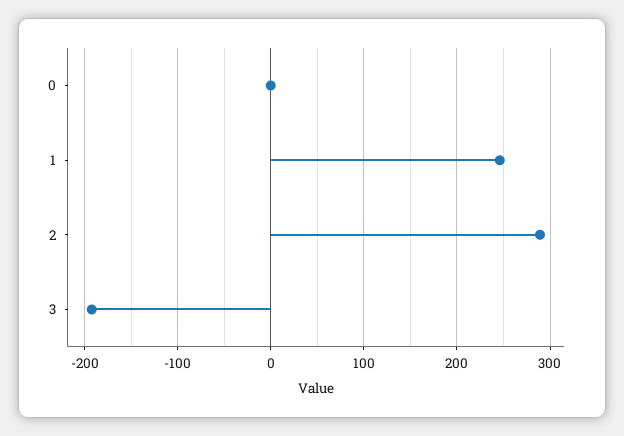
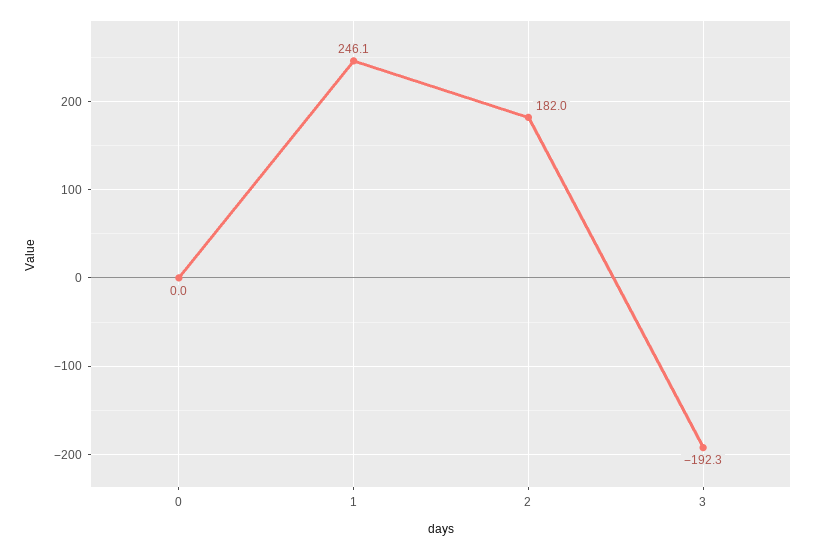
  {
    "0": 0,
    "1": 246.1,
-   "2": 290,
+   "2": 182,
    "3": -192.3
  }

